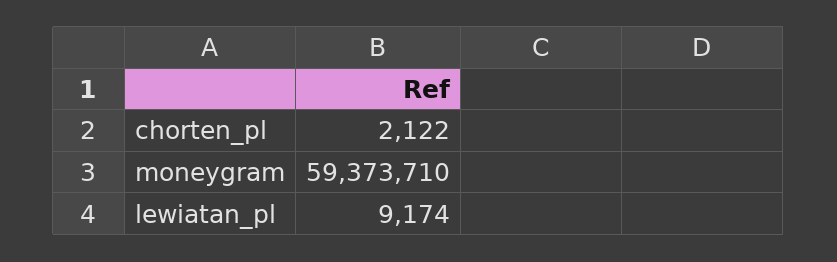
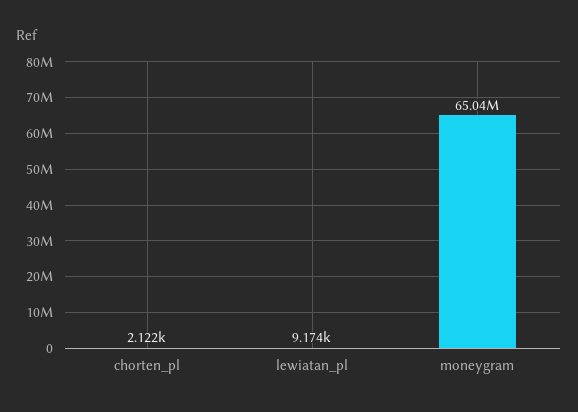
  {
    "chorten_pl": 2122,
-   "moneygram": 59373710,
+   "moneygram": 65040000,
    "lewiatan_pl": 9174
  }

